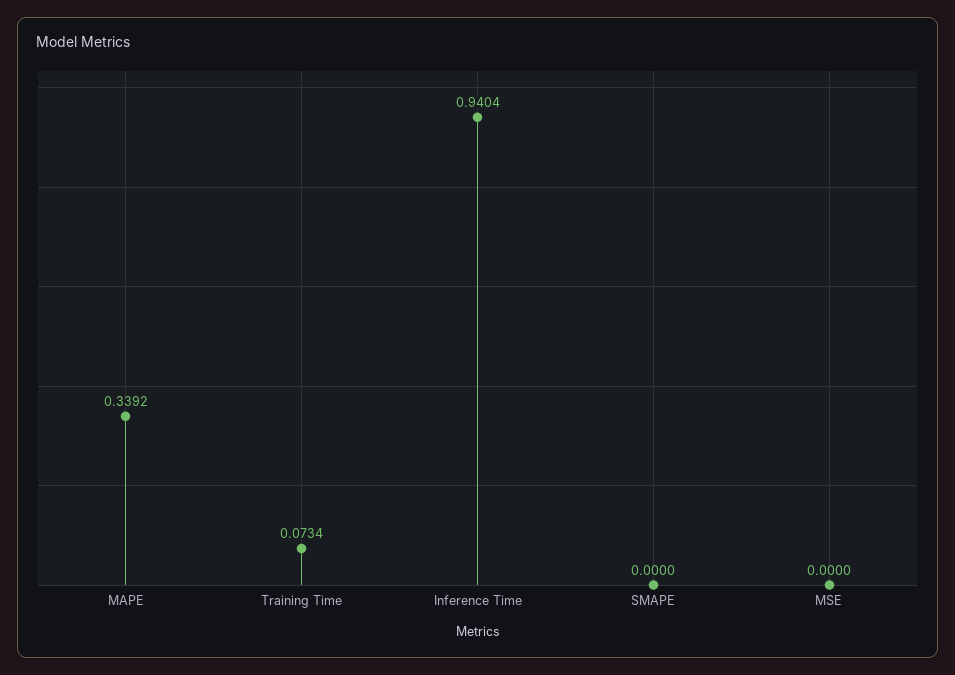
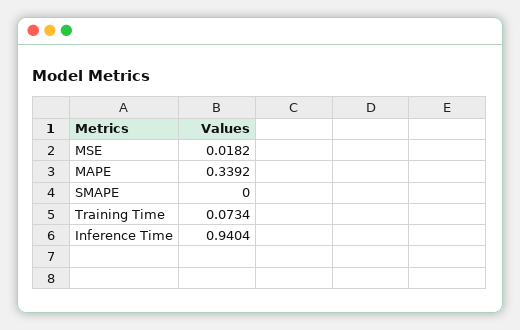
  {
    "MAPE": 0.3392,
    "Training Time": 0.0734,
    "Inference Time": 0.9404,
    "SMAPE": 0,
-   "MSE": 0
+   "MSE": 0.0182
  }

